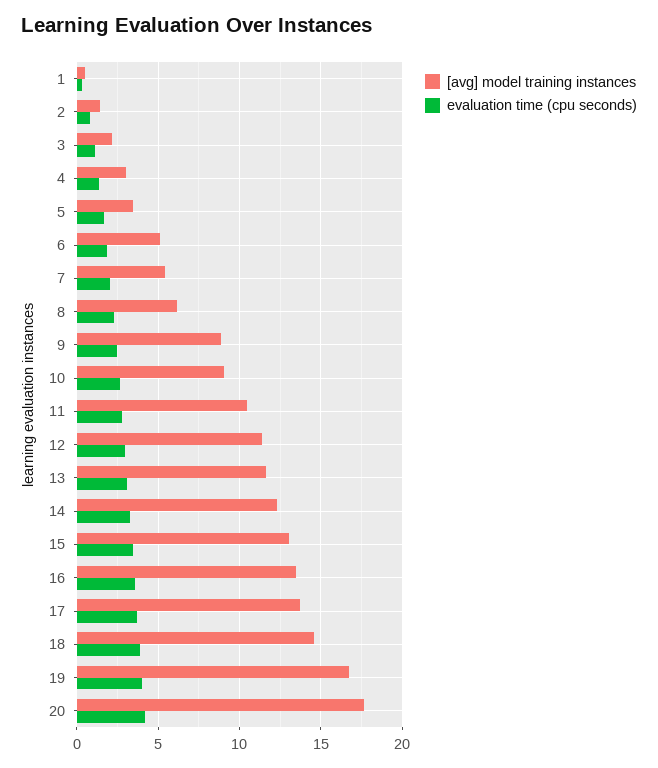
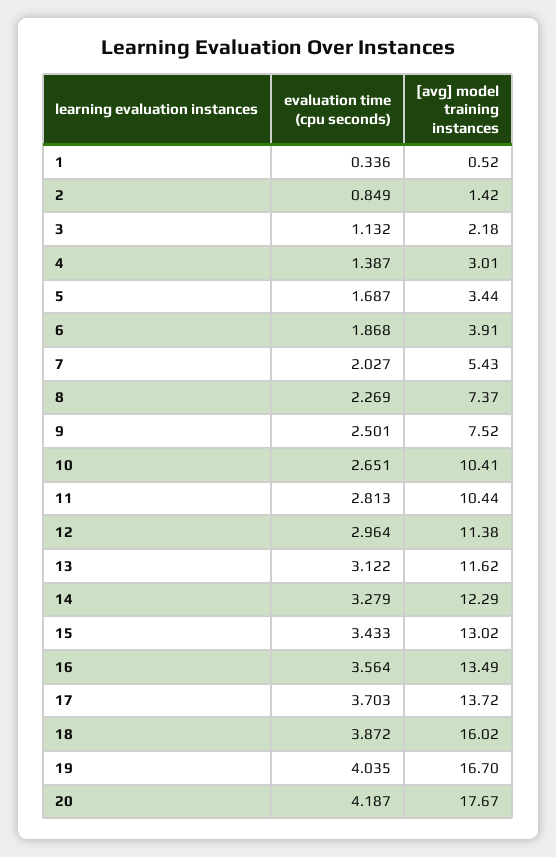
  {
    "[avg] model training instances": {
      "1": 0.52,
      "2": 1.42,
      "3": 2.18,
      "4": 3.01,
      "5": 3.44,
-     "6": 5,
+     "6": 3.91,
      "7": 5.43,
-     "8": 6,
+     "8": 7.37,
-     "9": 9,
+     "9": 7.52,
-     "10": 9,
+     "10": 10.41,
      "11": 10.44,
      "12": 11.38,
      "13": 11.62,
      "14": 12.29,
      "15": 13.02,
      "16": 13.49,
      "17": 13.72,
-     "18": 14.5,
+     "18": 16.02,
      "19": 16.7,
      "20": 17.67
    },
    "evaluation time (cpu seconds)": {
      "1": 0.336,
      "2": 0.849,
      "3": 1.132,
      "4": 1.387,
      "5": 1.687,
      "6": 1.868,
      "7": 2.027,
      "8": 2.269,
      "9": 2.501,
      "10": 2.651,
      "11": 2.813,
      "12": 2.964,
      "13": 3.122,
      "14": 3.279,
      "15": 3.433,
      "16": 3.564,
      "17": 3.703,
      "18": 3.872,
      "19": 4.035,
      "20": 4.187
    }
  }

